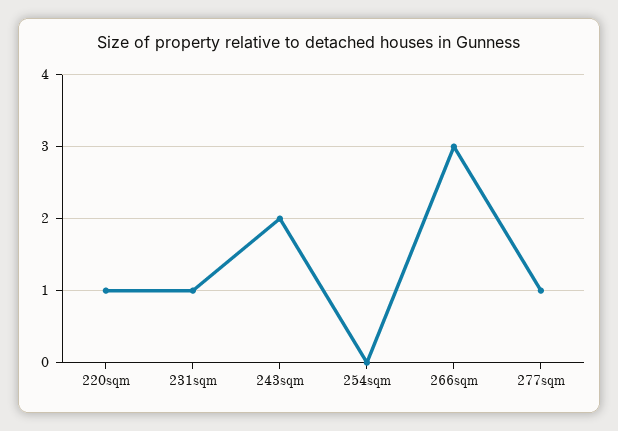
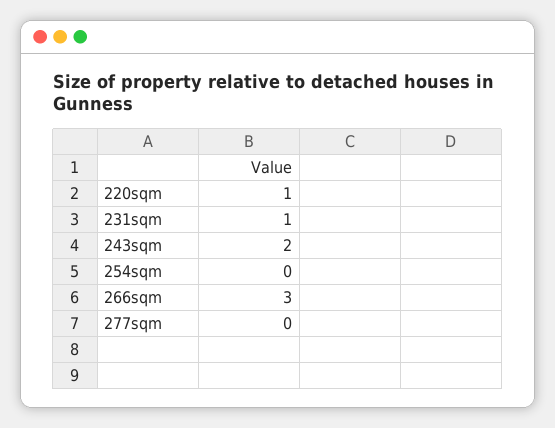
  {
    "220sqm": 1,
    "231sqm": 1,
    "243sqm": 2,
    "254sqm": 0,
    "266sqm": 3,
-   "277sqm": 1
+   "277sqm": 0
  }

